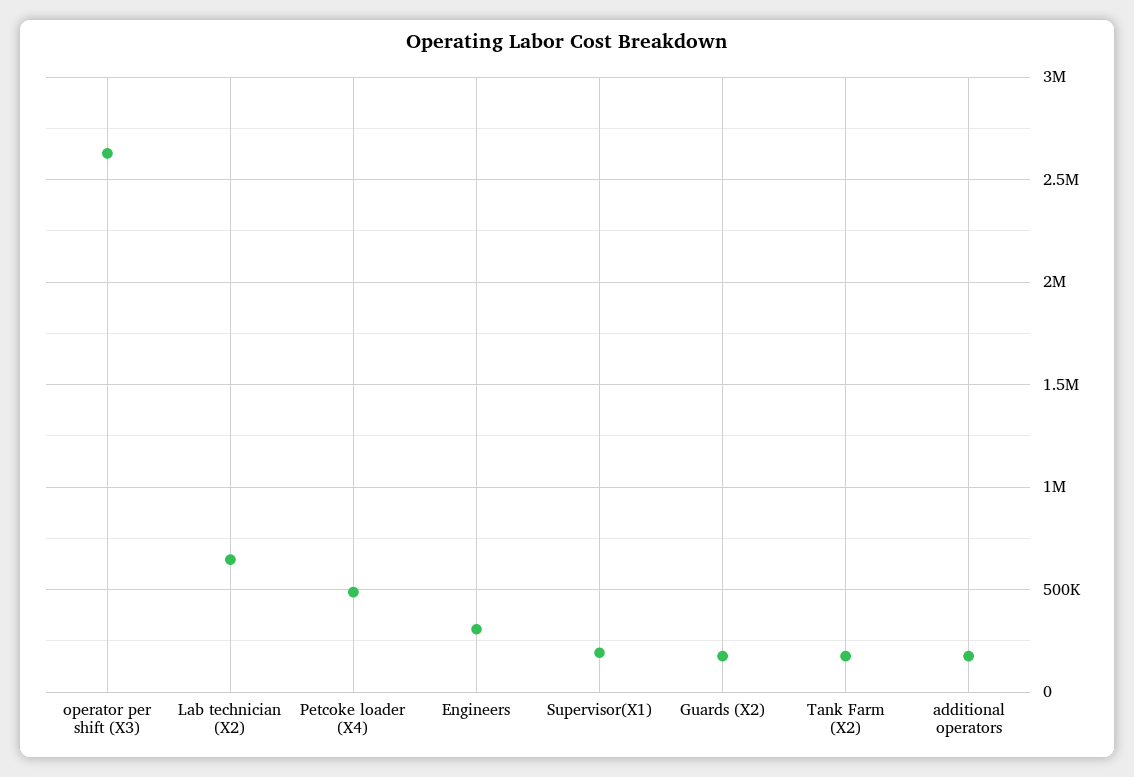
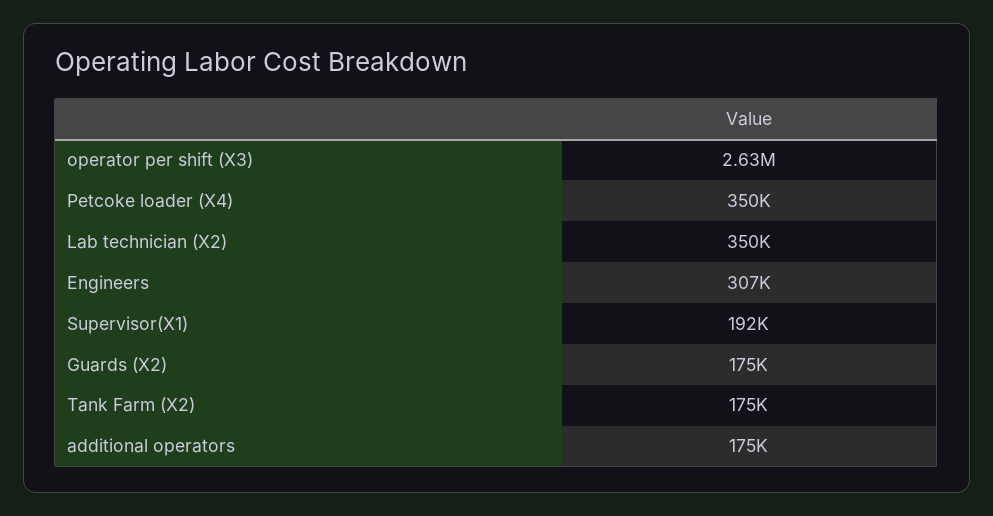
  {
    "operator per shift (X3)": 2630000,
-   "Lab technician (X2)": 650000,
+   "Lab technician (X2)": 350000,
-   "Petcoke loader (X4)": 500000,
+   "Petcoke loader (X4)": 350000,
    "Engineers": 307000,
    "Supervisor(X1)": 192000,
    "Guards (X2)": 175000,
    "Tank Farm (X2)": 175000,
    "additional operators": 175000
  }

